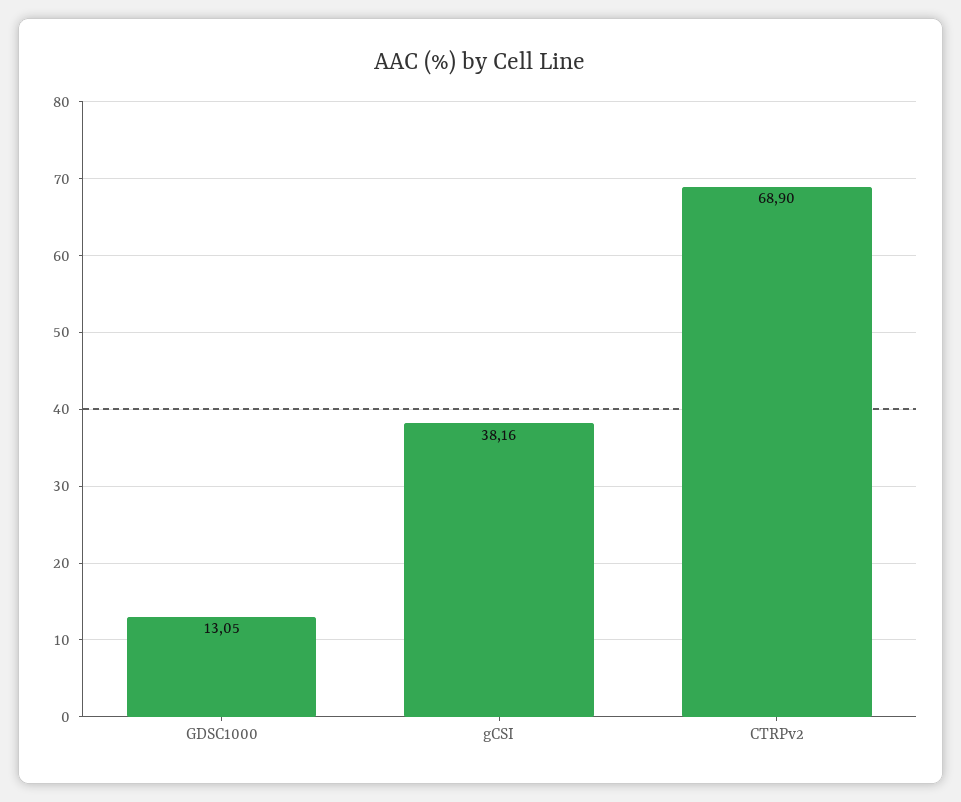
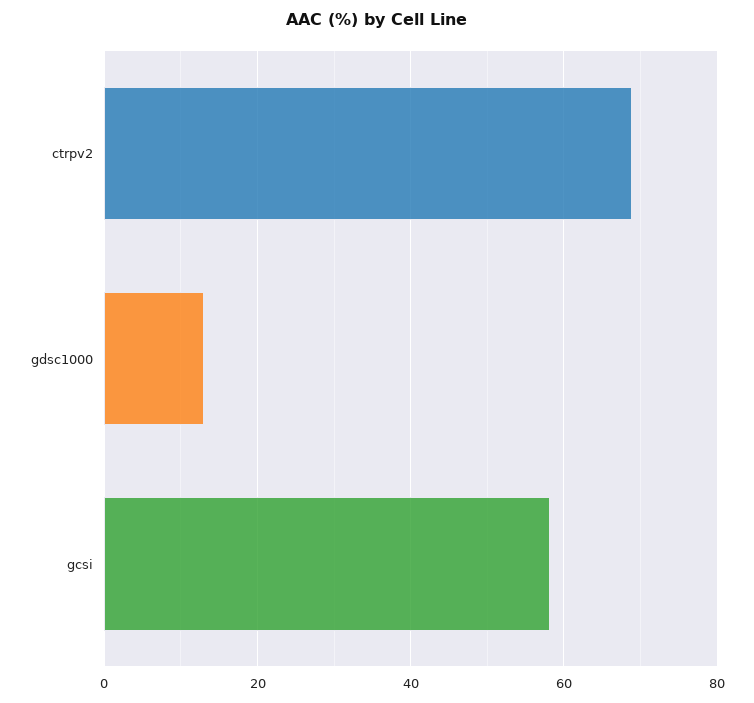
  {
    "GDSC1000": 13.05,
-   "gCSI": 38.16,
+   "gCSI": 58,
    "CTRPv2": 68.9
  }

